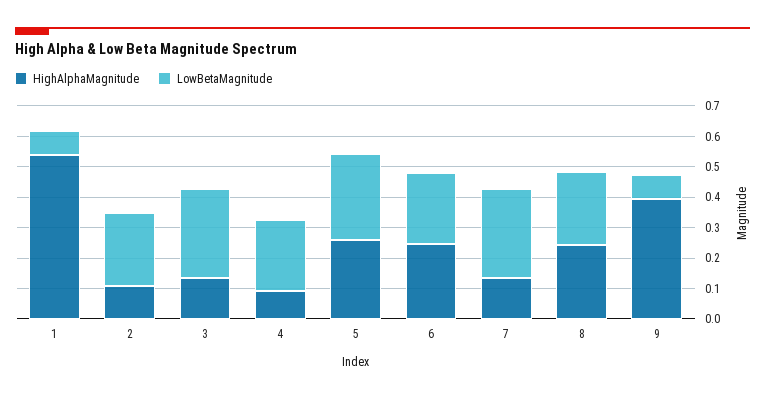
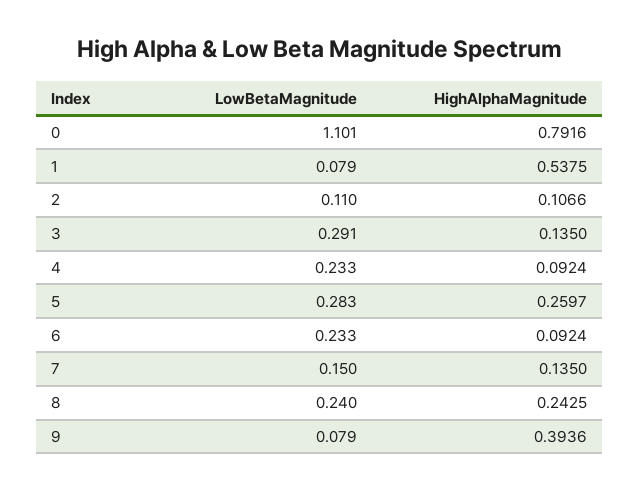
  {
    "HighAlphaMagnitude": {
      "1": 0.5375,
      "2": 0.1066,
      "3": 0.135,
      "4": 0.0924,
      "5": 0.2597,
-     "6": 0.25,
+     "6": 0.0924,
      "7": 0.135,
      "8": 0.2425,
-     "9": 0.3936
+     "9": 0.3936,
+     "0": 0.7916
    },
    "LowBetaMagnitude": {
      "1": 0.079,
-     "2": 0.25,
+     "2": 0.11,
      "3": 0.291,
      "4": 0.233,
      "5": 0.283,
      "6": 0.233,
-     "7": 0.3,
+     "7": 0.15,
      "8": 0.24,
-     "9": 0.079
+     "9": 0.079,
+     "0": 1.101
    }
  }

